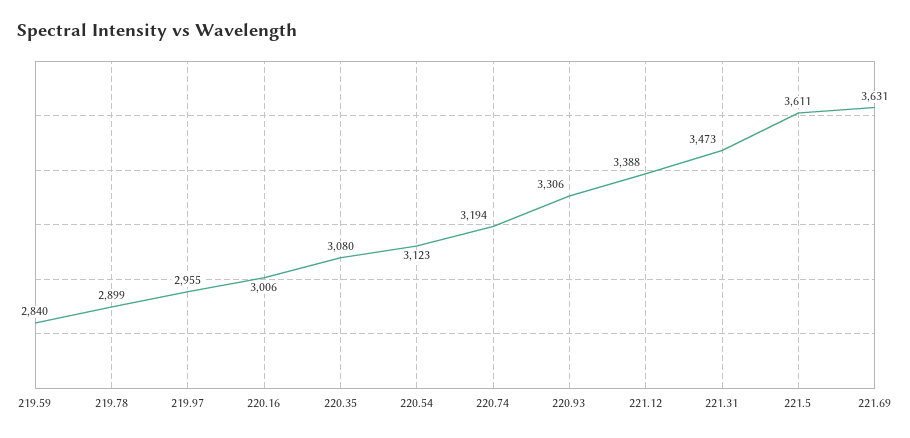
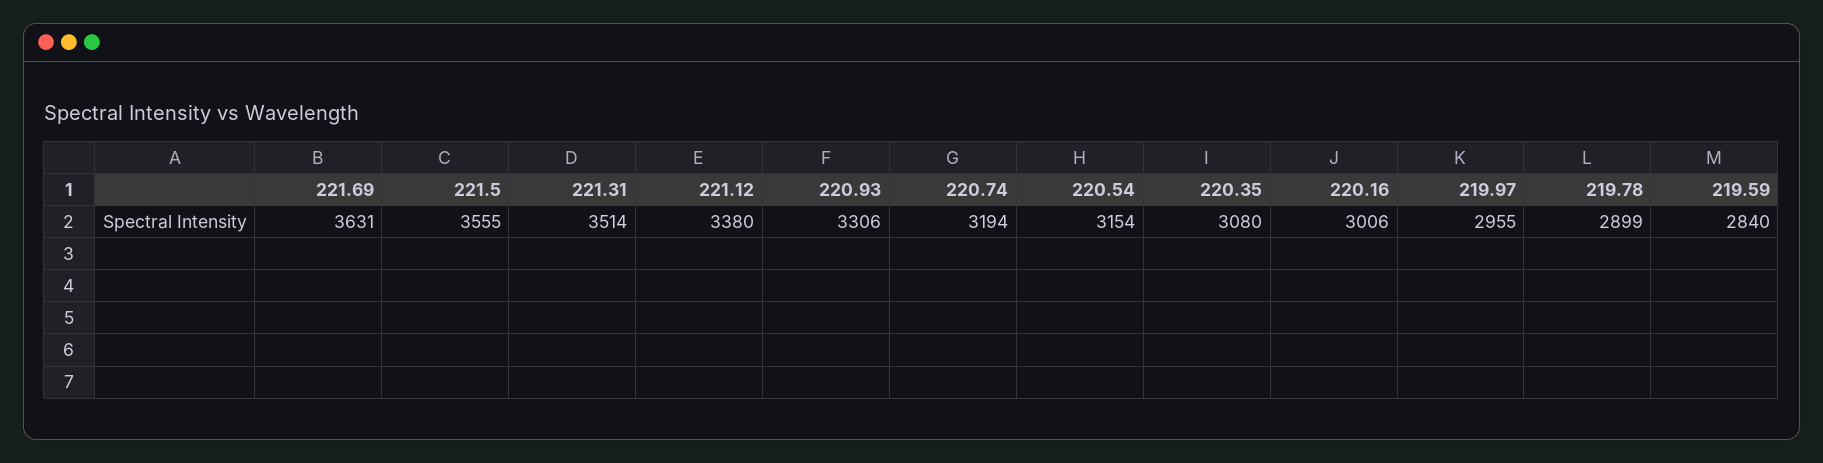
  {
    "219.59": 2840,
    "219.78": 2899,
    "219.97": 2955,
    "220.16": 3006,
    "220.35": 3080,
-   "220.54": 3123,
+   "220.54": 3154,
    "220.74": 3194,
    "220.93": 3306,
-   "221.12": 3388,
+   "221.12": 3380,
-   "221.31": 3473,
+   "221.31": 3514,
-   "221.5": 3611,
+   "221.5": 3555,
    "221.69": 3631
  }

